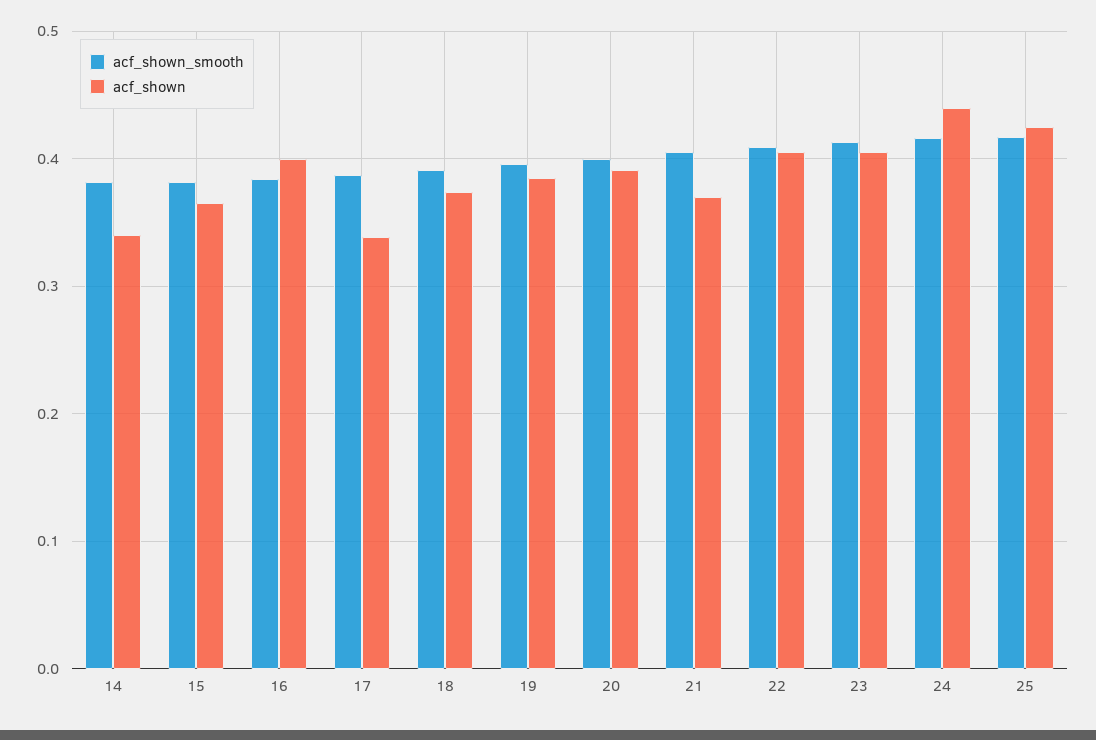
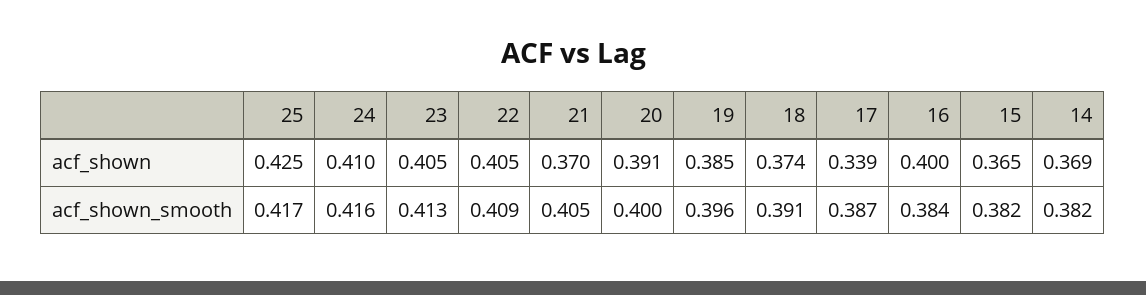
  {
    "acf_shown_smooth": {
      "14": 0.382,
      "15": 0.382,
      "16": 0.384,
      "17": 0.387,
      "18": 0.391,
      "19": 0.396,
      "20": 0.4,
      "21": 0.405,
      "22": 0.409,
      "23": 0.413,
      "24": 0.416,
      "25": 0.417
    },
    "acf_shown": {
-     "14": 0.34,
+     "14": 0.369,
      "15": 0.365,
      "16": 0.4,
      "17": 0.339,
      "18": 0.374,
      "19": 0.385,
      "20": 0.391,
      "21": 0.37,
      "22": 0.405,
      "23": 0.405,
-     "24": 0.44,
+     "24": 0.41,
      "25": 0.425
    }
  }

